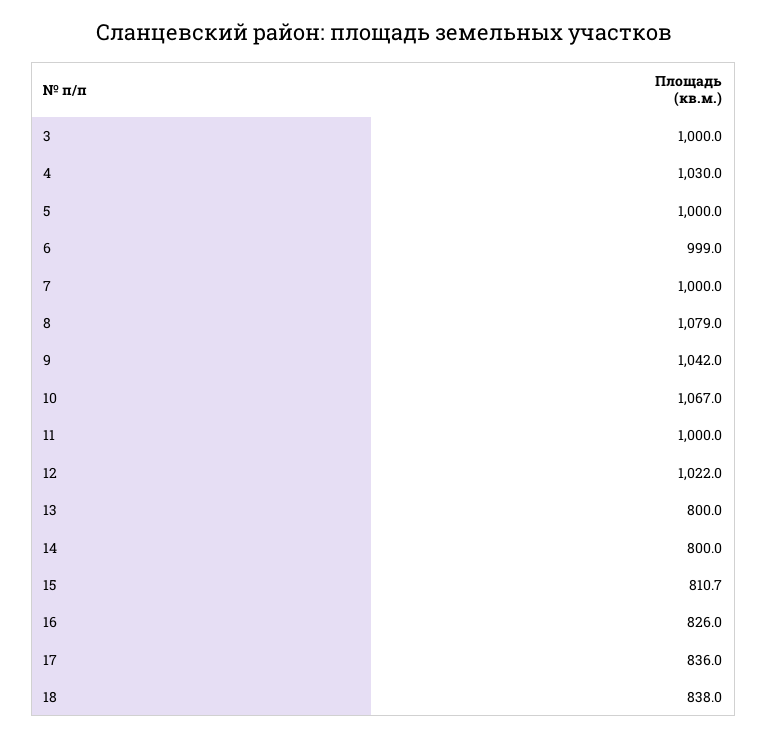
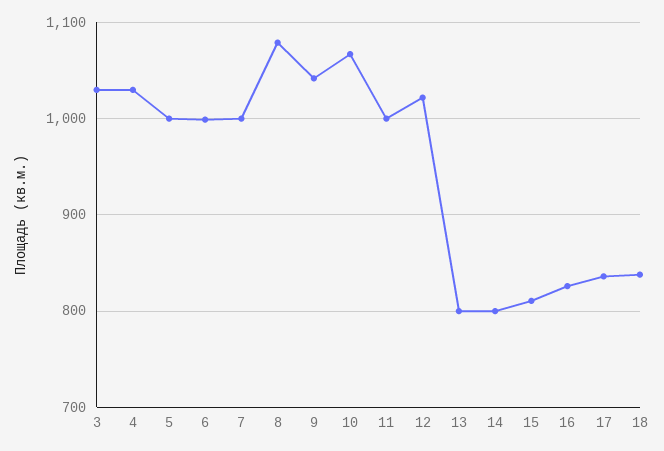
  {
-   "3": 1000,
+   "3": 1030,
    "4": 1030,
    "5": 1000,
    "6": 999,
    "7": 1000,
    "8": 1079,
    "9": 1042,
    "10": 1067,
    "11": 1000,
    "12": 1022,
    "13": 800,
    "14": 800,
    "15": 810.7,
    "16": 826,
    "17": 836,
    "18": 838
  }

